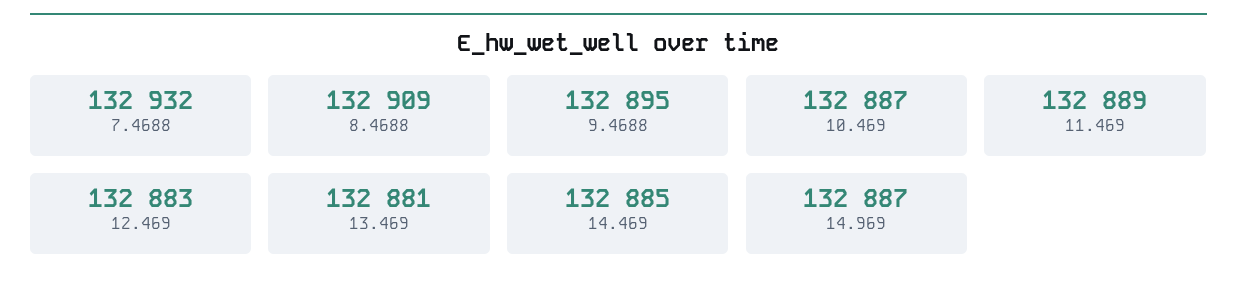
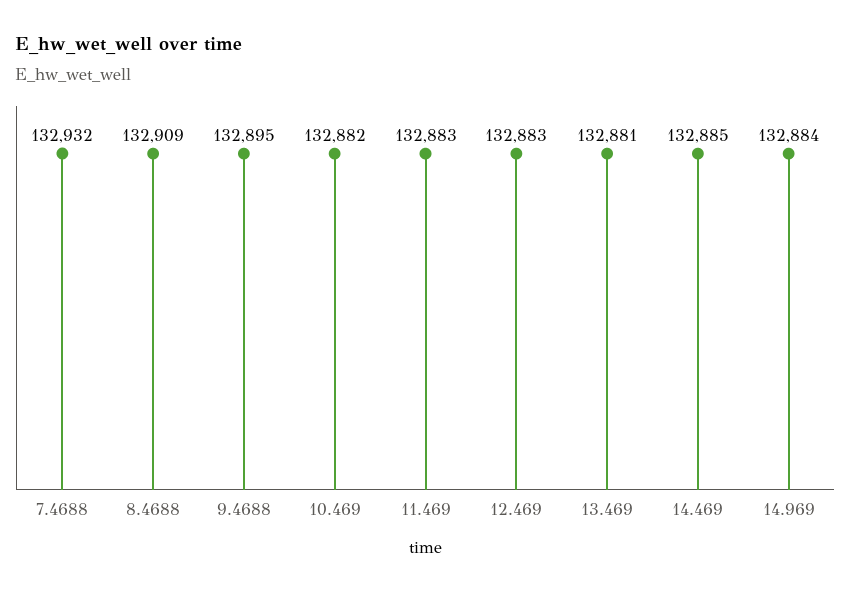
  {
    "7.4688": 132932,
    "8.4688": 132909,
    "9.4688": 132895,
-   "10.469": 132887,
+   "10.469": 132882,
-   "11.469": 132889,
+   "11.469": 132883,
    "12.469": 132883,
    "13.469": 132881,
    "14.469": 132885,
-   "14.969": 132887
+   "14.969": 132884
  }

